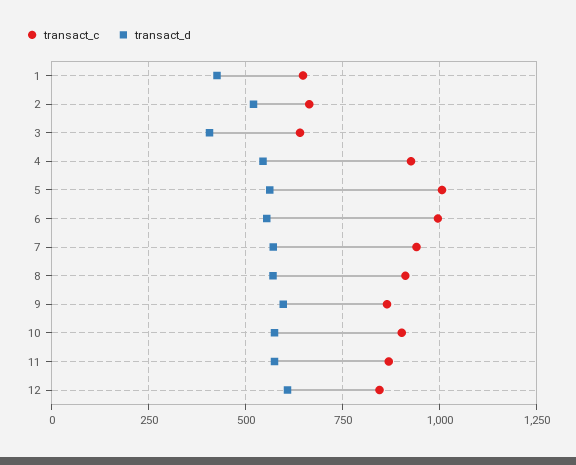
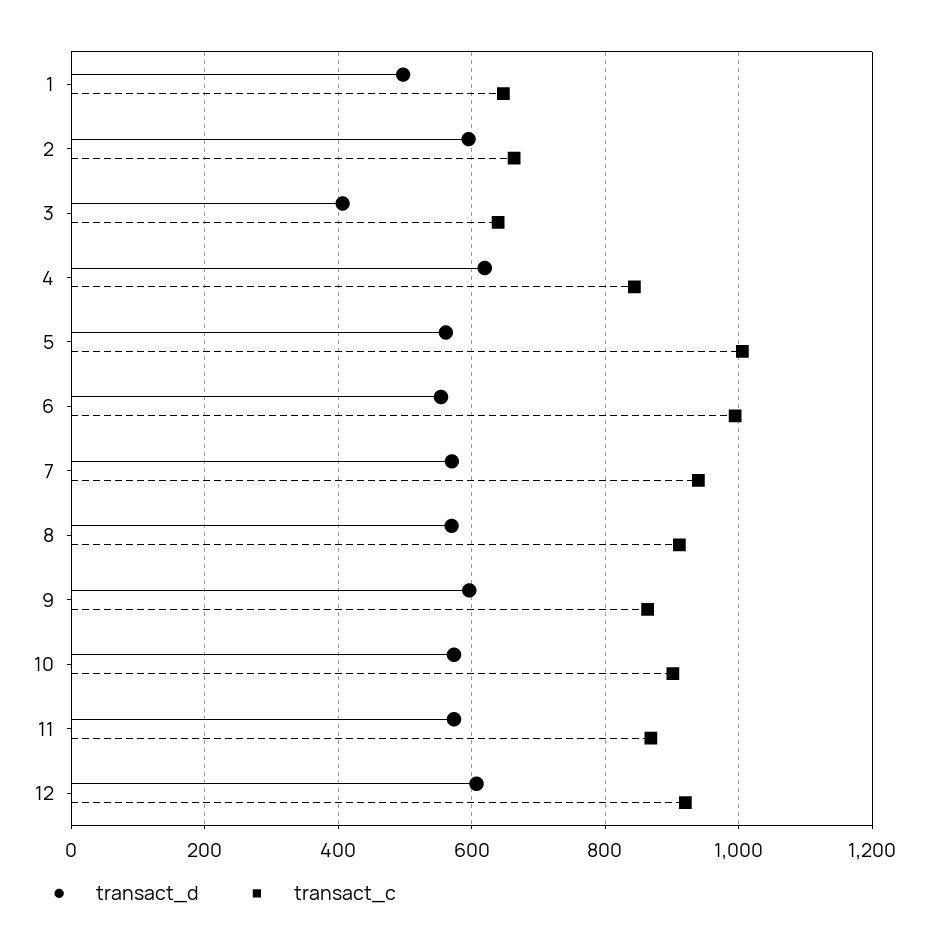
  {
    "transact_c": {
      "1": 640,
      "2": 660,
      "3": 640,
-     "4": 925,
+     "4": 840,
      "5": 1000,
      "6": 1000,
      "7": 940,
      "8": 920,
      "9": 860,
      "10": 900,
      "11": 860,
-     "12": 850
+     "12": 920
    },
    "transact_d": {
-     "1": 425,
+     "1": 500,
-     "2": 525,
+     "2": 600,
      "3": 400,
-     "4": 550,
+     "4": 620,
      "5": 560,
      "6": 560,
      "7": 580,
      "8": 560,
      "9": 600,
      "10": 580,
      "11": 580,
      "12": 600
    }
  }

